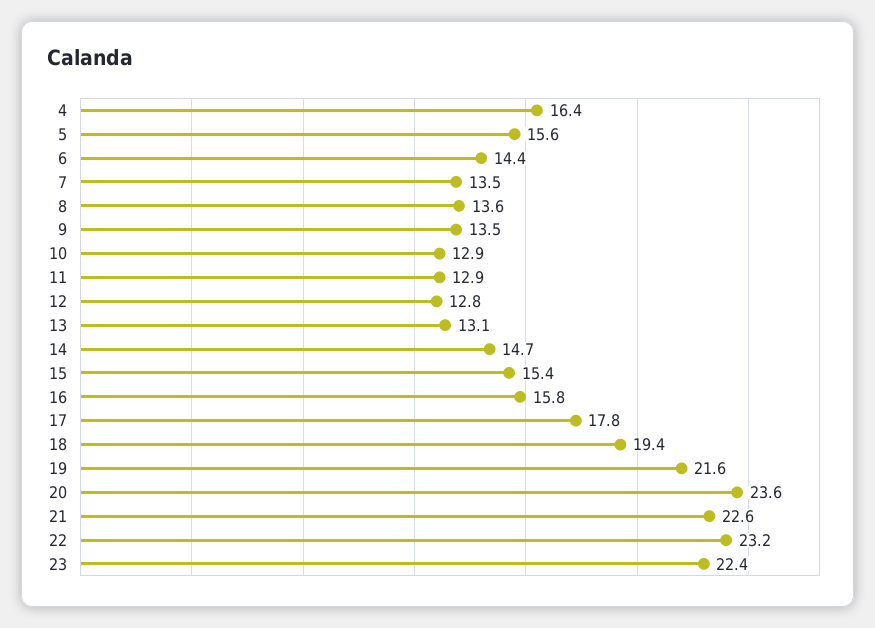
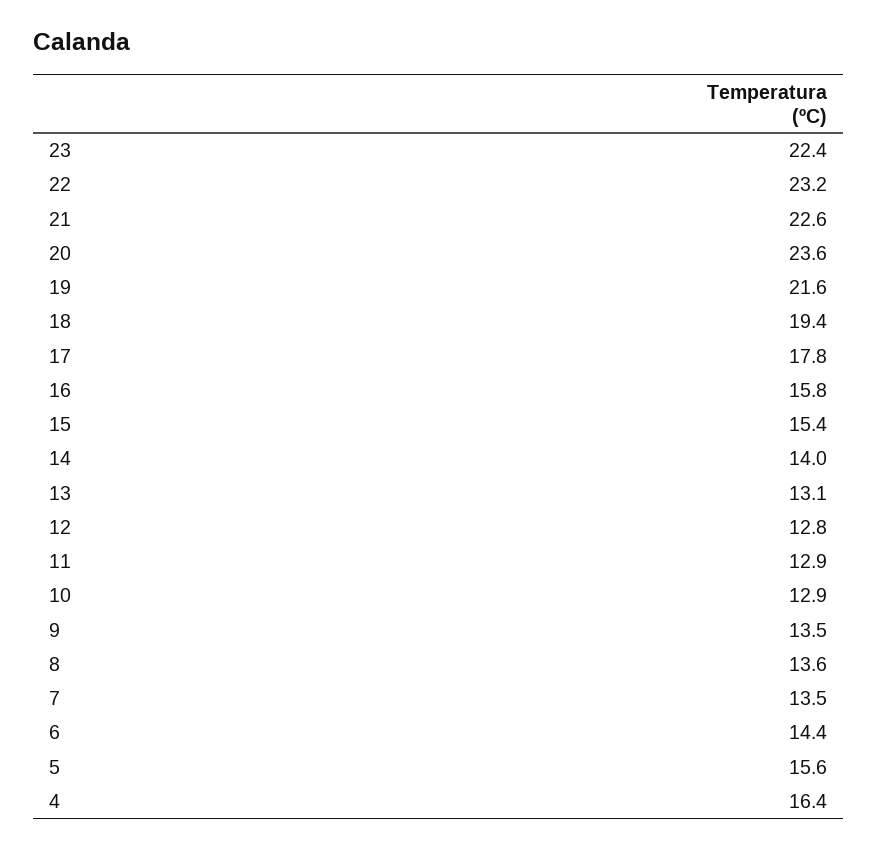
  {
    "4": 16.4,
    "5": 15.6,
    "6": 14.4,
    "7": 13.5,
    "8": 13.6,
    "9": 13.5,
    "10": 12.9,
    "11": 12.9,
    "12": 12.8,
    "13": 13.1,
-   "14": 14.7,
+   "14": 14,
    "15": 15.4,
    "16": 15.8,
    "17": 17.8,
    "18": 19.4,
    "19": 21.6,
    "20": 23.6,
    "21": 22.6,
    "22": 23.2,
    "23": 22.4
  }

